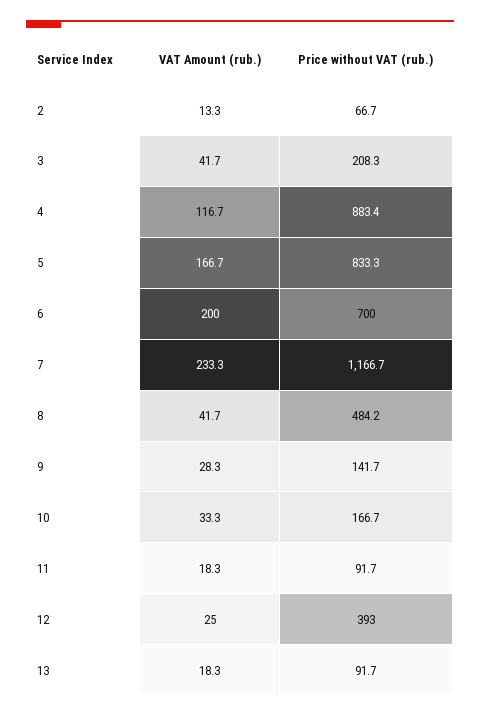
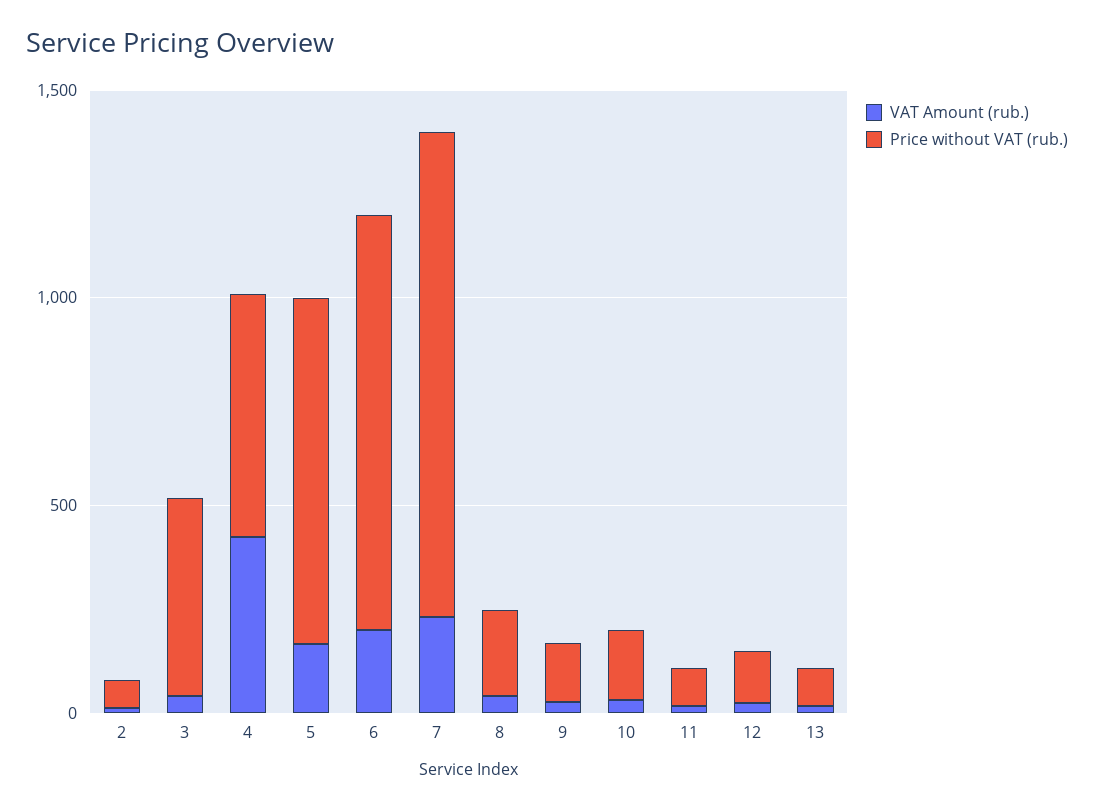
  {
    "VAT Amount (rub.)": {
      "2": 13.3,
      "3": 41.7,
-     "4": 116.7,
+     "4": 400,
      "5": 166.7,
      "6": 200,
      "7": 233.3,
      "8": 41.7,
      "9": 28.3,
      "10": 33.3,
      "11": 18.3,
      "12": 25,
      "13": 18.3
    },
    "Price without VAT (rub.)": {
      "2": 66.7,
-     "3": 208.3,
+     "3": 500,
-     "4": 883.4,
+     "4": 600,
      "5": 833.3,
-     "6": 700,
+     "6": 1000,
      "7": 1166.7,
-     "8": 484.2,
+     "8": 200,
      "9": 141.7,
      "10": 166.7,
      "11": 91.7,
-     "12": 393,
+     "12": 100,
      "13": 91.7
    }
  }

